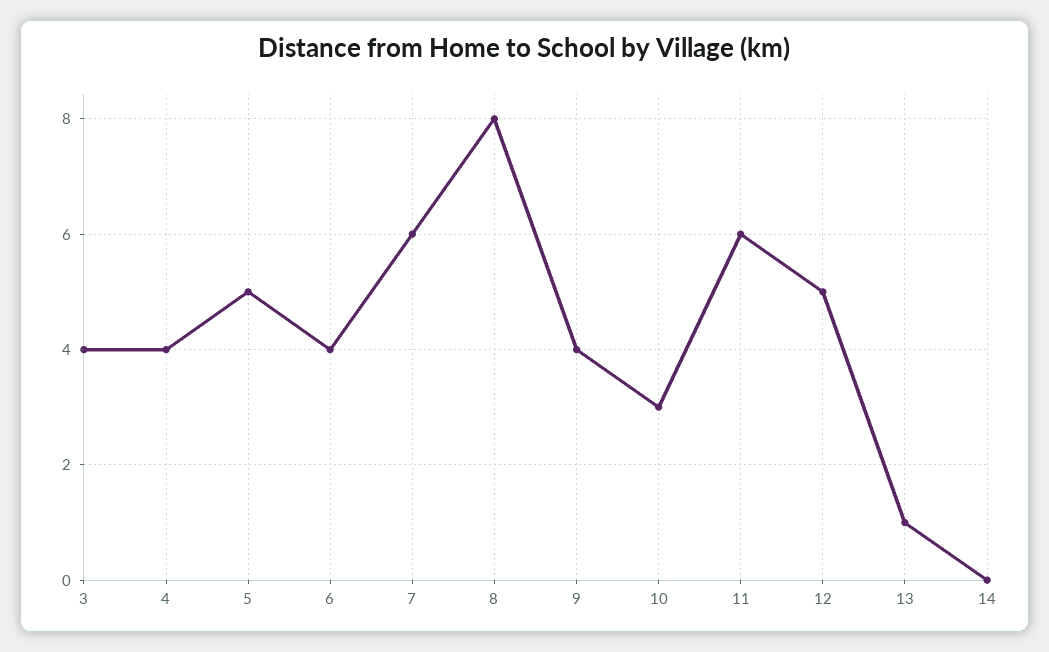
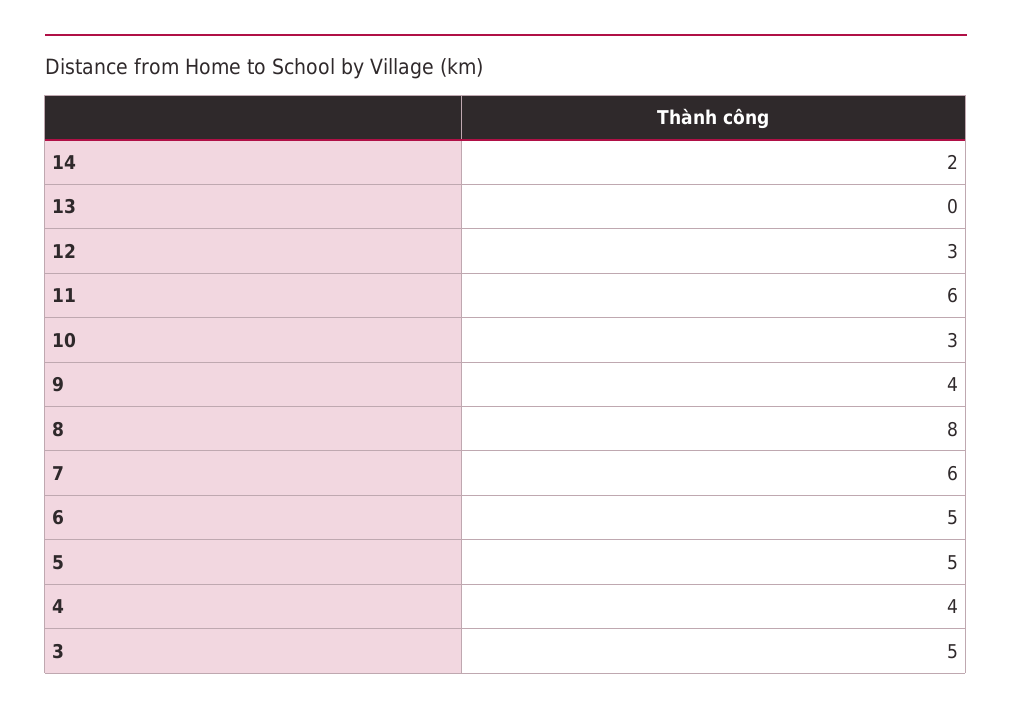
  {
-   "3": 4,
+   "3": 5,
    "4": 4,
    "5": 5,
-   "6": 4,
+   "6": 5,
    "7": 6,
    "8": 8,
    "9": 4,
    "10": 3,
    "11": 6,
-   "12": 5,
+   "12": 3,
-   "13": 1,
+   "13": 0,
-   "14": 0
+   "14": 2
  }

